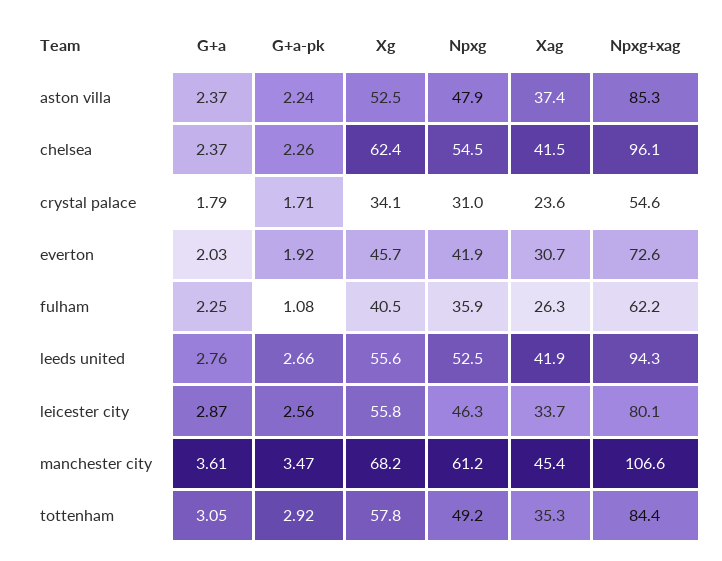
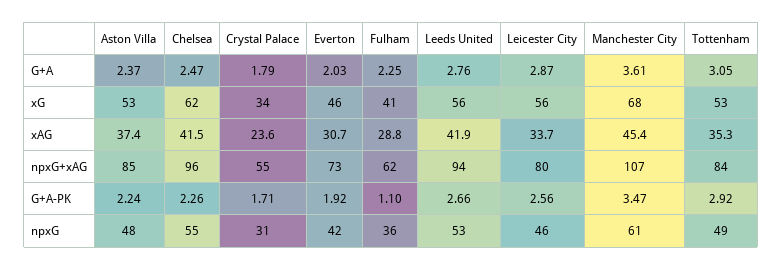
  {
    "G+a": {
      "aston villa": 2.37,
-     "chelsea": 2.37,
+     "chelsea": 2.47,
      "crystal palace": 1.79,
      "everton": 2.03,
      "fulham": 2.25,
      "leeds united": 2.76,
      "leicester city": 2.87,
      "manchester city": 3.61,
      "tottenham": 3.05
    },
    "G+a-pk": {
      "aston villa": 2.24,
      "chelsea": 2.26,
      "crystal palace": 1.71,
      "everton": 1.92,
-     "fulham": 1.08,
+     "fulham": 1.1,
      "leeds united": 2.66,
      "leicester city": 2.56,
      "manchester city": 3.47,
      "tottenham": 2.92
    },
    "Xg": {
      "aston villa": 52.5,
      "chelsea": 62.4,
      "crystal palace": 34.1,
      "everton": 45.7,
      "fulham": 40.5,
      "leeds united": 55.6,
      "leicester city": 55.8,
      "manchester city": 68.2,
-     "tottenham": 57.8
+     "tottenham": 53
    },
    "Npxg": {
      "aston villa": 47.9,
      "chelsea": 54.5,
      "crystal palace": 31,
      "everton": 41.9,
      "fulham": 35.9,
      "leeds united": 52.5,
      "leicester city": 46.3,
      "manchester city": 61.2,
      "tottenham": 49.2
    },
    "Xag": {
      "aston villa": 37.4,
      "chelsea": 41.5,
      "crystal palace": 23.6,
      "everton": 30.7,
-     "fulham": 26.3,
+     "fulham": 28.8,
      "leeds united": 41.9,
      "leicester city": 33.7,
      "manchester city": 45.4,
      "tottenham": 35.3
    },
    "Npxg+xag": {
      "aston villa": 85.3,
      "chelsea": 96.1,
      "crystal palace": 54.6,
      "everton": 72.6,
      "fulham": 62.2,
      "leeds united": 94.3,
      "leicester city": 80.1,
      "manchester city": 106.6,
      "tottenham": 84.4
    }
  }

